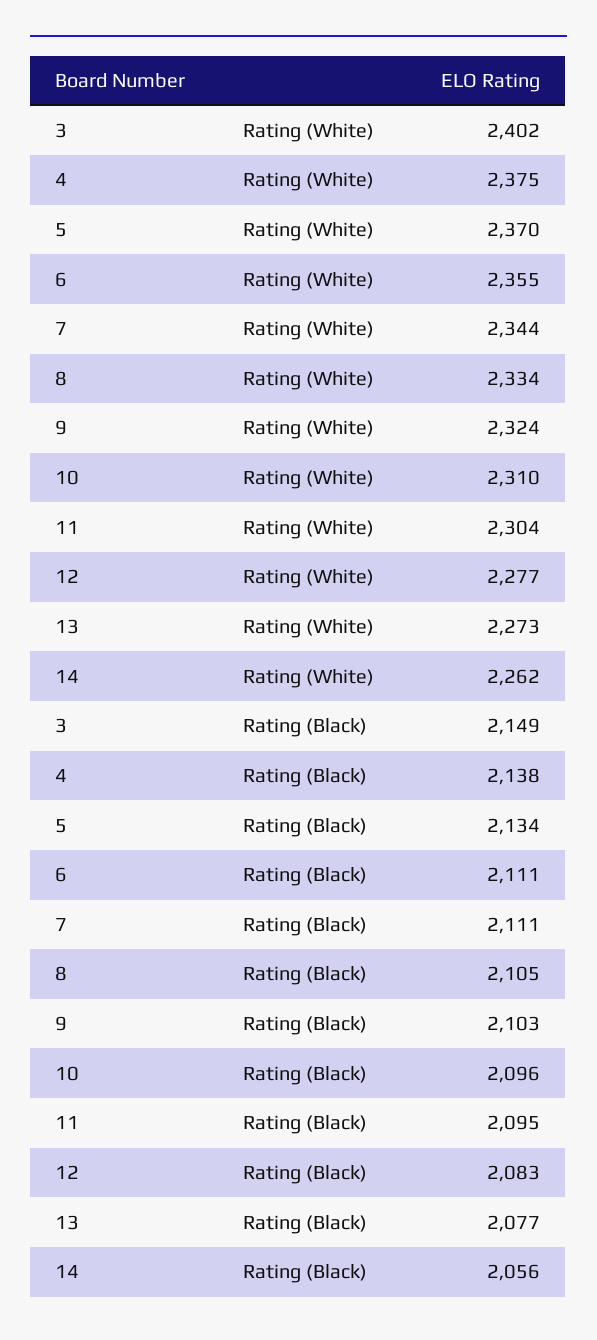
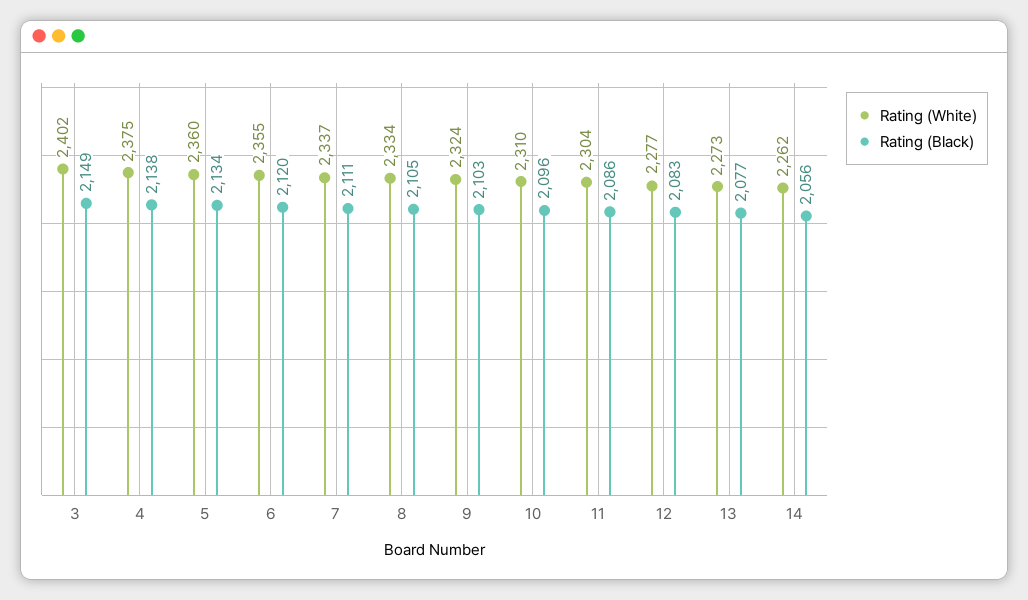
  {
    "Rating (White)": {
      "3": 2402,
      "4": 2375,
-     "5": 2370,
+     "5": 2360,
      "6": 2355,
-     "7": 2344,
+     "7": 2337,
      "8": 2334,
      "9": 2324,
      "10": 2310,
      "11": 2304,
      "12": 2277,
      "13": 2273,
      "14": 2262
    },
    "Rating (Black)": {
      "3": 2149,
      "4": 2138,
      "5": 2134,
-     "6": 2111,
+     "6": 2120,
      "7": 2111,
      "8": 2105,
      "9": 2103,
      "10": 2096,
-     "11": 2095,
+     "11": 2086,
      "12": 2083,
      "13": 2077,
      "14": 2056
    }
  }

